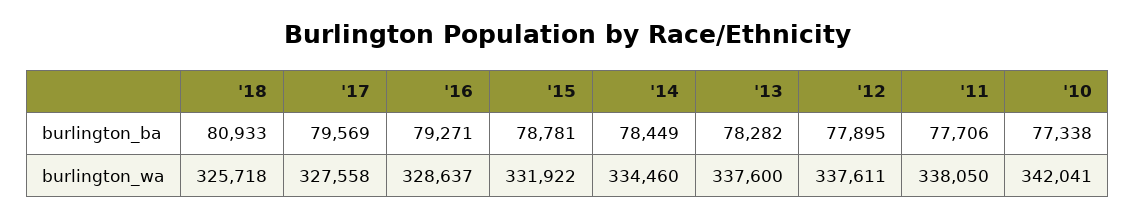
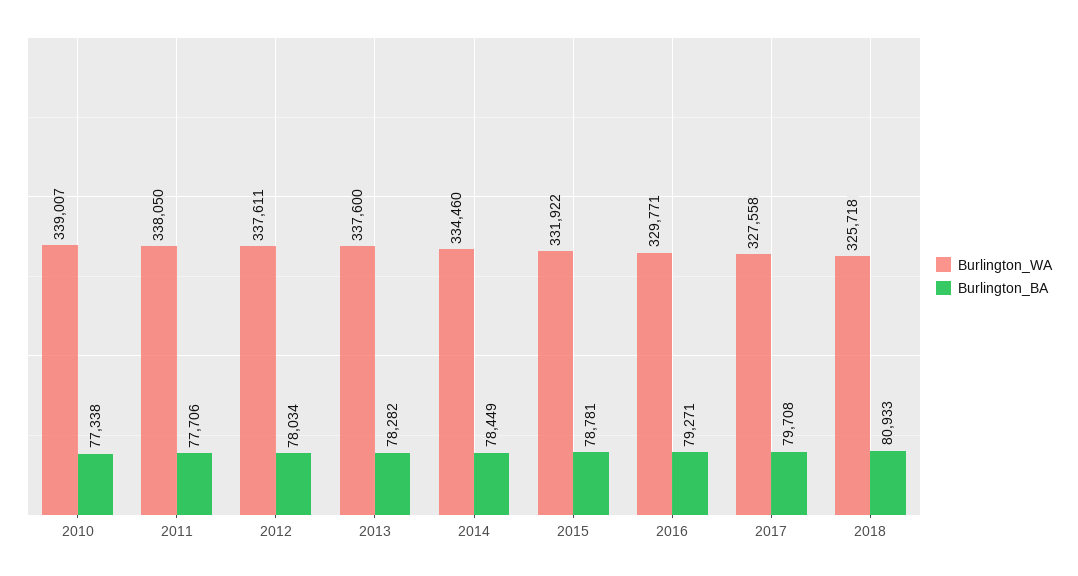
  {
    "burlington_ba": {
      "'18": 80933,
-     "'17": 79569,
+     "'17": 79708,
      "'16": 79271,
      "'15": 78781,
      "'14": 78449,
      "'13": 78282,
-     "'12": 77895,
+     "'12": 78034,
      "'11": 77706,
      "'10": 77338
    },
    "burlington_wa": {
      "'18": 325718,
      "'17": 327558,
-     "'16": 328637,
+     "'16": 329771,
      "'15": 331922,
      "'14": 334460,
      "'13": 337600,
      "'12": 337611,
      "'11": 338050,
-     "'10": 342041
+     "'10": 339007
    }
  }

